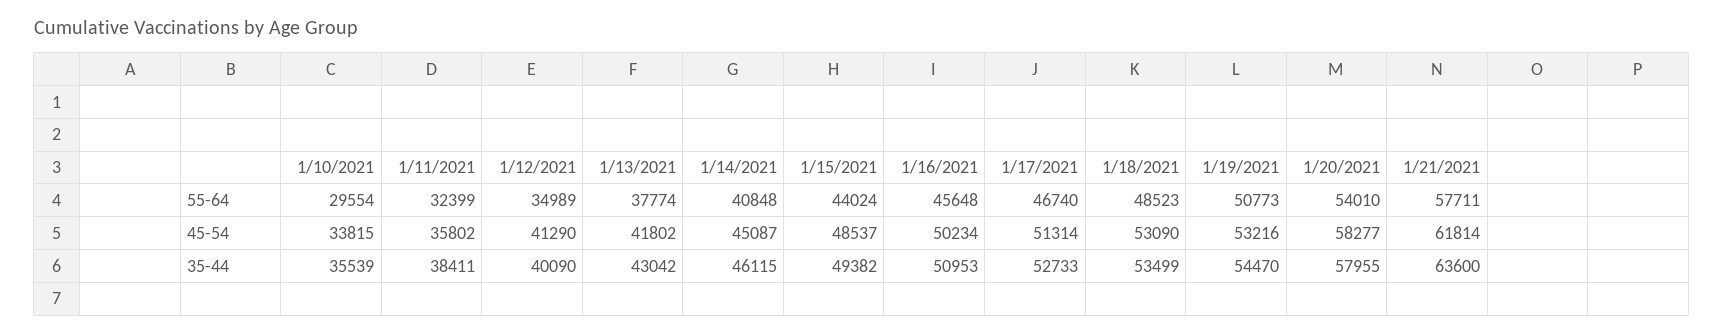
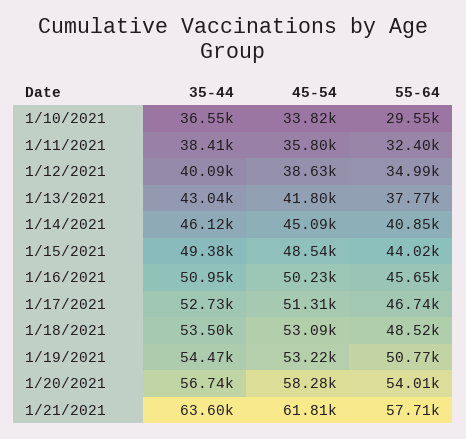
  {
    "1/10/2021": {
      "55-64": 29554,
      "45-54": 33815,
-     "35-44": 35539
+     "35-44": 36550
    },
    "1/11/2021": {
      "55-64": 32399,
      "45-54": 35802,
      "35-44": 38411
    },
    "1/12/2021": {
      "55-64": 34989,
-     "45-54": 41290,
+     "45-54": 38630,
      "35-44": 40090
    },
    "1/13/2021": {
      "55-64": 37774,
      "45-54": 41802,
      "35-44": 43042
    },
    "1/14/2021": {
      "55-64": 40848,
      "45-54": 45087,
      "35-44": 46115
    },
    "1/15/2021": {
      "55-64": 44024,
      "45-54": 48537,
      "35-44": 49382
    },
    "1/16/2021": {
      "55-64": 45648,
      "45-54": 50234,
      "35-44": 50953
    },
    "1/17/2021": {
      "55-64": 46740,
      "45-54": 51314,
      "35-44": 52733
    },
    "1/18/2021": {
      "55-64": 48523,
      "45-54": 53090,
      "35-44": 53499
    },
    "1/19/2021": {
      "55-64": 50773,
      "45-54": 53216,
      "35-44": 54470
    },
    "1/20/2021": {
      "55-64": 54010,
      "45-54": 58277,
-     "35-44": 57955
+     "35-44": 56740
    },
    "1/21/2021": {
      "55-64": 57711,
      "45-54": 61814,
      "35-44": 63600
    }
  }

